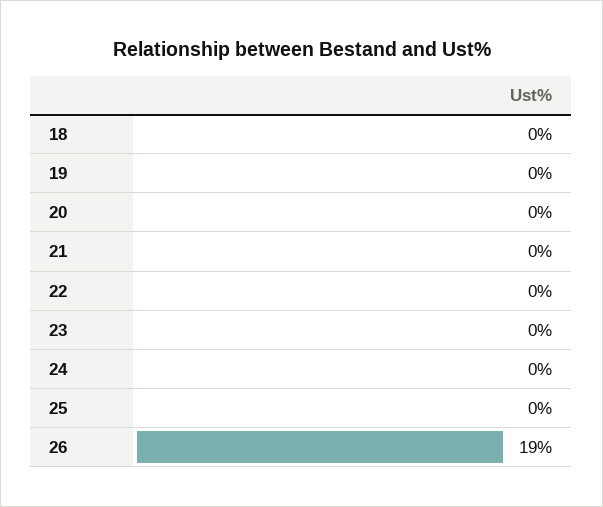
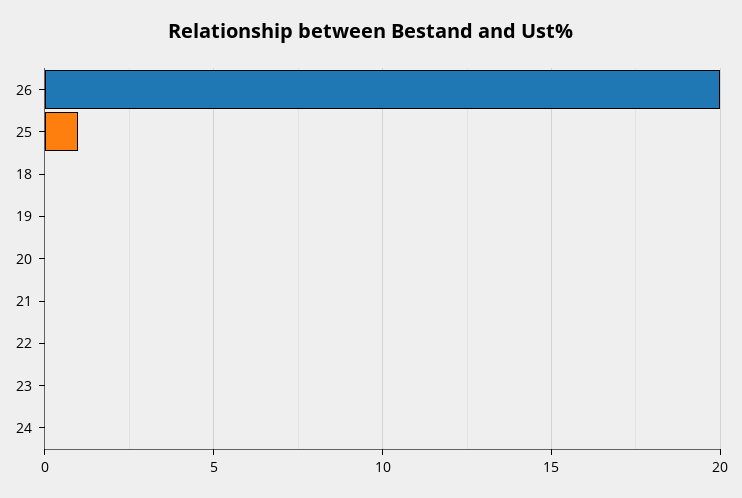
  {
    "18": 0,
    "19": 0,
    "20": 0,
    "21": 0,
    "22": 0,
    "23": 0,
    "24": 0,
-   "25": 0,
+   "25": 1,
-   "26": 19
+   "26": 20
  }

